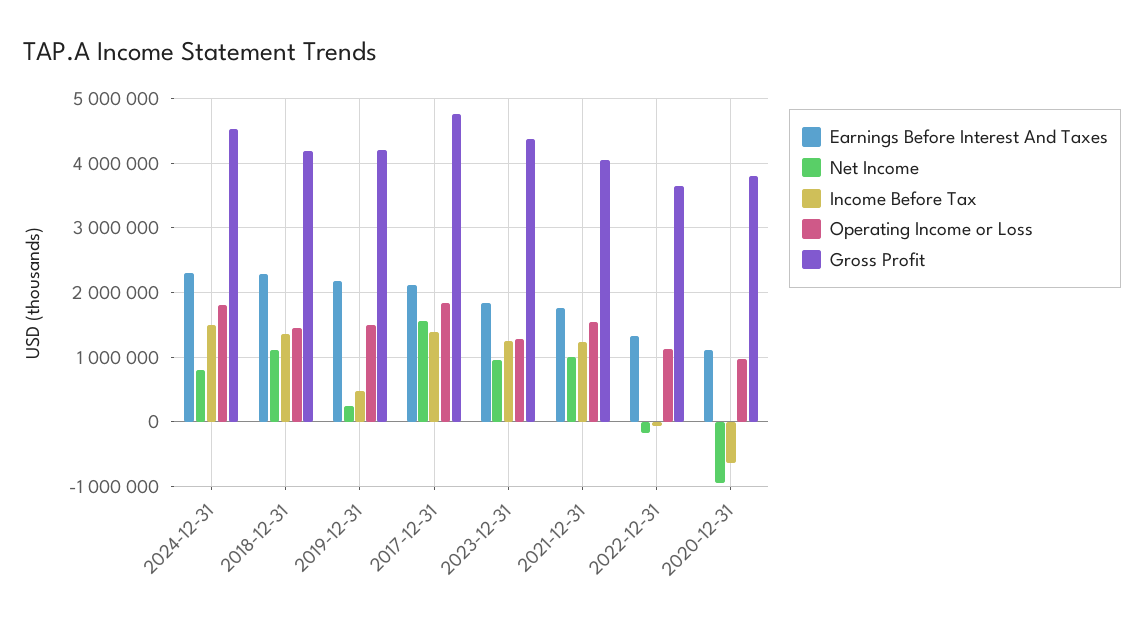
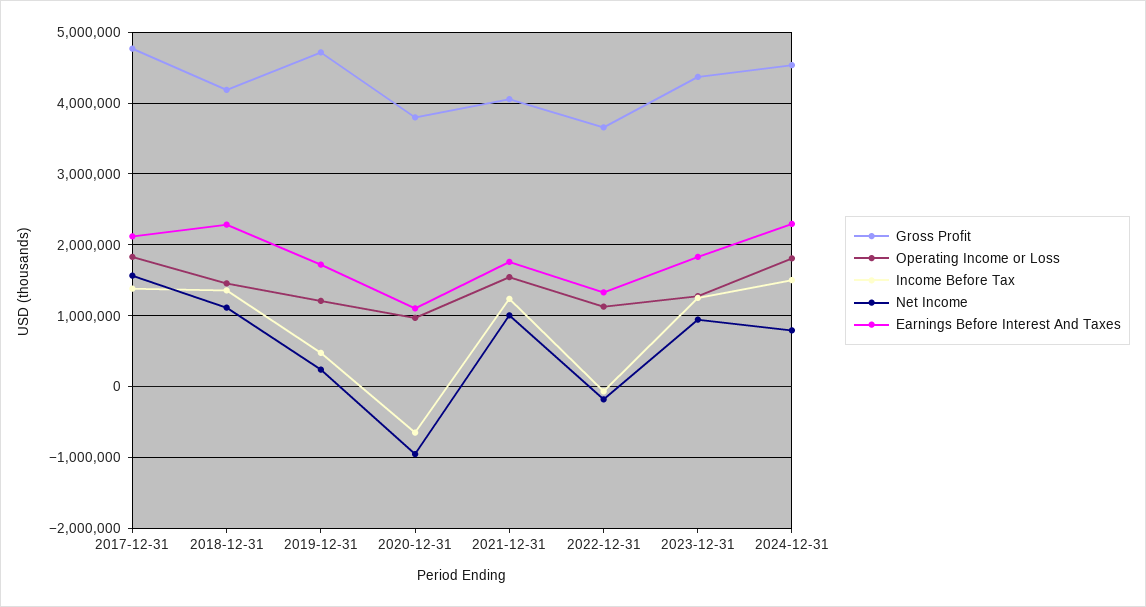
  {
    "Earnings Before Interest And Taxes": {
      "2024-12-31": 2300000,
      "2018-12-31": 2300000,
-     "2019-12-31": 2200000,
+     "2019-12-31": 1700000,
      "2017-12-31": 2100000,
      "2023-12-31": 1800000,
      "2021-12-31": 1800000,
      "2022-12-31": 1300000,
      "2020-12-31": 1100000
    },
    "Net Income": {
      "2024-12-31": 800000,
      "2018-12-31": 1100000,
      "2019-12-31": 200000,
      "2017-12-31": 1600000,
      "2023-12-31": 900000,
      "2021-12-31": 1000000,
      "2022-12-31": -200000,
      "2020-12-31": -900000
    },
    "Income Before Tax": {
      "2024-12-31": 1500000,
      "2018-12-31": 1400000,
      "2019-12-31": 500000,
      "2017-12-31": 1400000,
      "2023-12-31": 1300000,
      "2021-12-31": 1200000,
      "2022-12-31": -100000,
      "2020-12-31": -600000
    },
    "Operating Income or Loss": {
      "2024-12-31": 1800000,
      "2018-12-31": 1500000,
-     "2019-12-31": 1500000,
+     "2019-12-31": 1200000,
      "2017-12-31": 1800000,
      "2023-12-31": 1300000,
      "2021-12-31": 1500000,
      "2022-12-31": 1100000,
      "2020-12-31": 1000000
    },
    "Gross Profit": {
      "2024-12-31": 4500000,
      "2018-12-31": 4200000,
-     "2019-12-31": 4200000,
+     "2019-12-31": 4700000,
      "2017-12-31": 4800000,
      "2023-12-31": 4400000,
      "2021-12-31": 4100000,
      "2022-12-31": 3700000,
      "2020-12-31": 3800000
    }
  }

